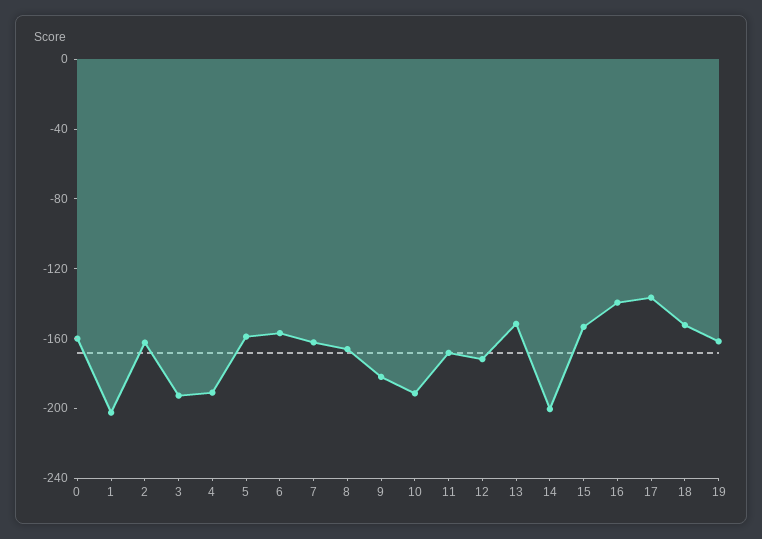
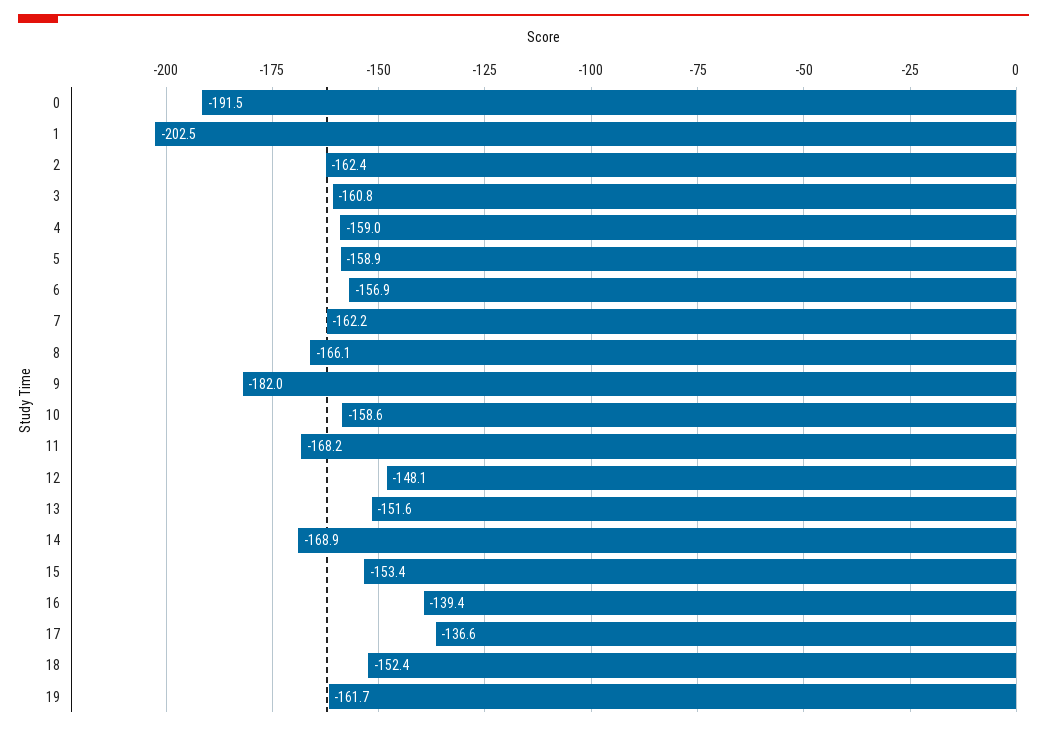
  {
-   "0": -160,
+   "0": -191.5,
    "1": -202.5,
    "2": -162.4,
-   "3": -190,
+   "3": -160.8,
-   "4": -190,
+   "4": -159,
    "5": -158.9,
    "6": -156.9,
    "7": -162.2,
    "8": -166.1,
    "9": -182,
-   "10": -190,
+   "10": -158.6,
    "11": -168.2,
-   "12": -170,
+   "12": -148.1,
    "13": -151.6,
-   "14": -200,
+   "14": -168.9,
    "15": -153.4,
    "16": -139.4,
    "17": -136.6,
    "18": -152.4,
    "19": -161.7
  }

